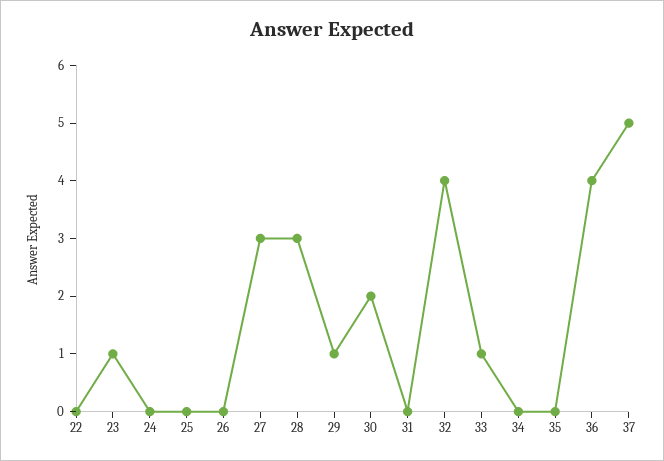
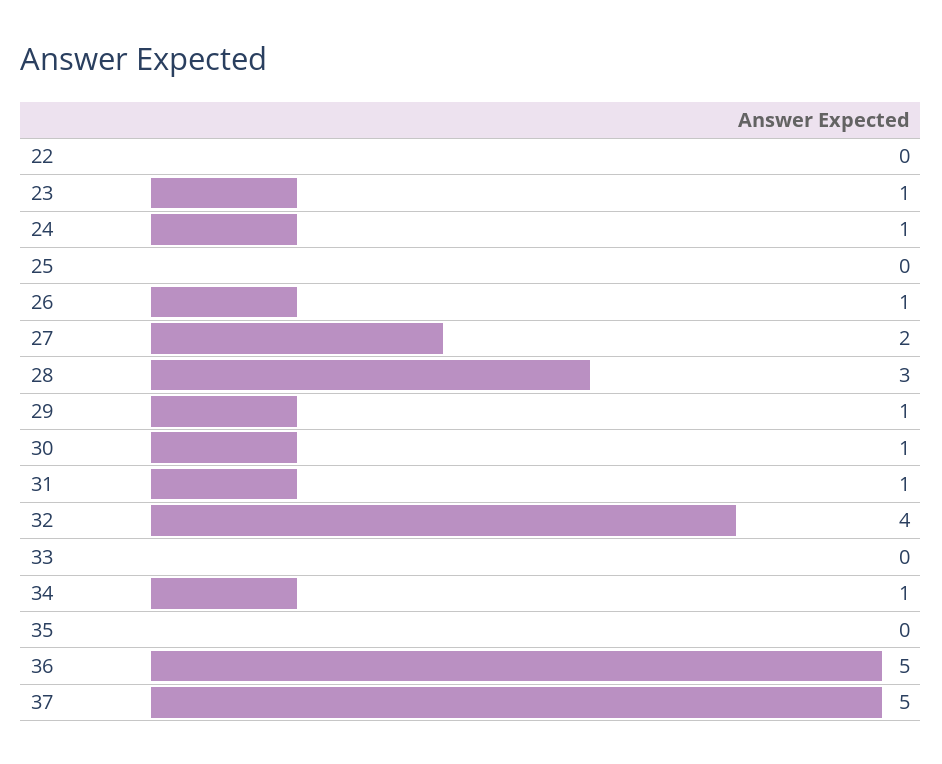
  {
    "22": 0,
    "23": 1,
-   "24": 0,
+   "24": 1,
    "25": 0,
-   "26": 0,
+   "26": 1,
-   "27": 3,
+   "27": 2,
    "28": 3,
    "29": 1,
-   "30": 2,
+   "30": 1,
-   "31": 0,
+   "31": 1,
    "32": 4,
-   "33": 1,
+   "33": 0,
-   "34": 0,
+   "34": 1,
    "35": 0,
-   "36": 4,
+   "36": 5,
    "37": 5
  }

